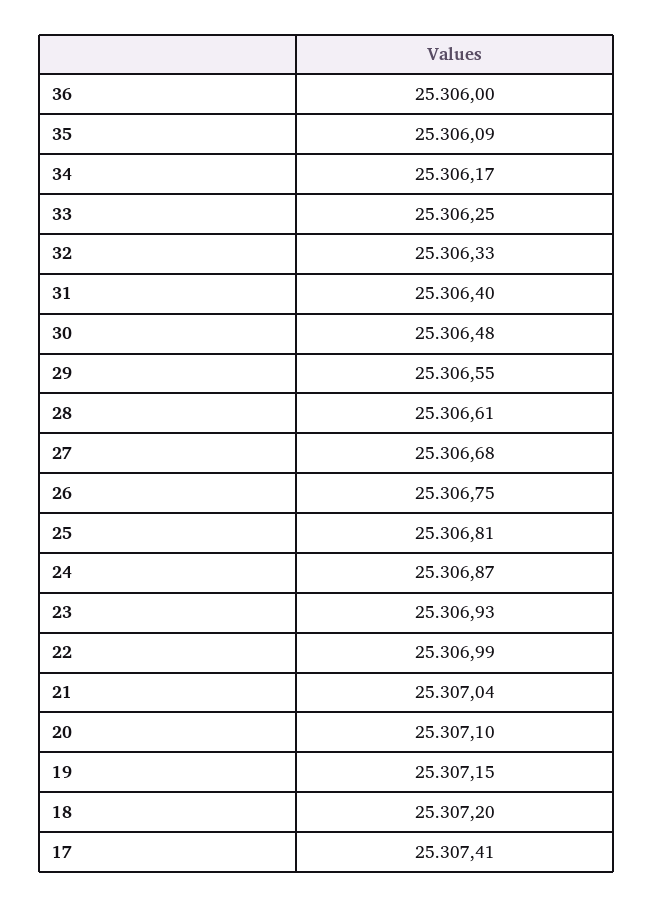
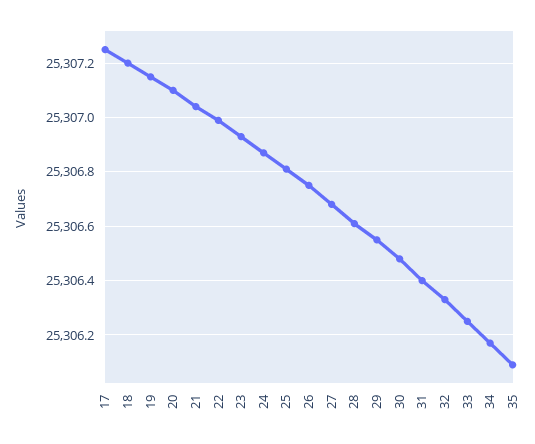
  {
-   "36": 25306,
    "35": 25306.09,
    "34": 25306.17,
    "33": 25306.25,
    "32": 25306.33,
    "31": 25306.4,
    "30": 25306.48,
    "29": 25306.55,
    "28": 25306.61,
    "27": 25306.68,
    "26": 25306.75,
    "25": 25306.81,
    "24": 25306.87,
    "23": 25306.93,
    "22": 25306.99,
    "21": 25307.04,
    "20": 25307.1,
    "19": 25307.15,
    "18": 25307.2,
-   "17": 25307.41
+   "17": 25307.25
  }

